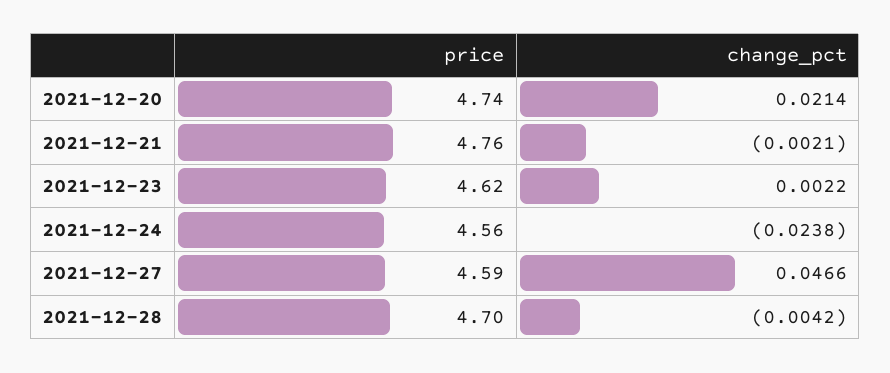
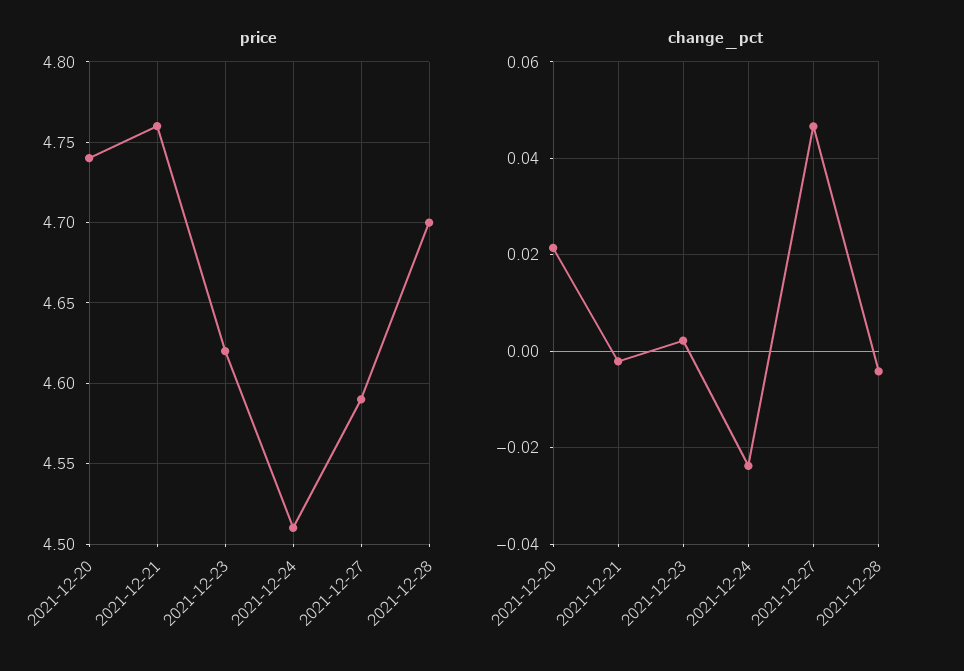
  {
    "price": {
      "2021-12-20": 4.74,
      "2021-12-21": 4.76,
      "2021-12-23": 4.62,
-     "2021-12-24": 4.56,
+     "2021-12-24": 4.51,
      "2021-12-27": 4.59,
      "2021-12-28": 4.7
    },
    "change_pct": {
      "2021-12-20": 0.0214,
      "2021-12-21": -0.0021,
      "2021-12-23": 0.0022,
      "2021-12-24": -0.0238,
      "2021-12-27": 0.0466,
      "2021-12-28": -0.0042
    }
  }

